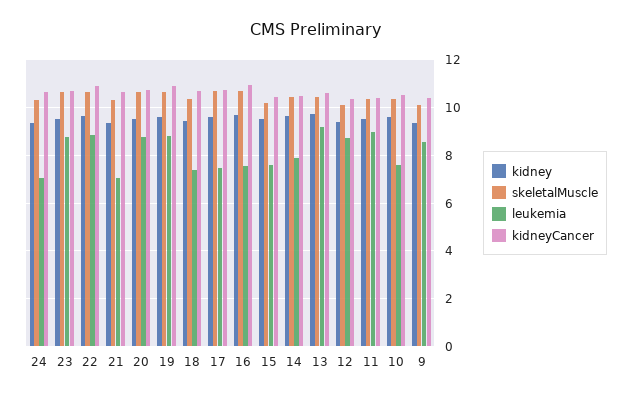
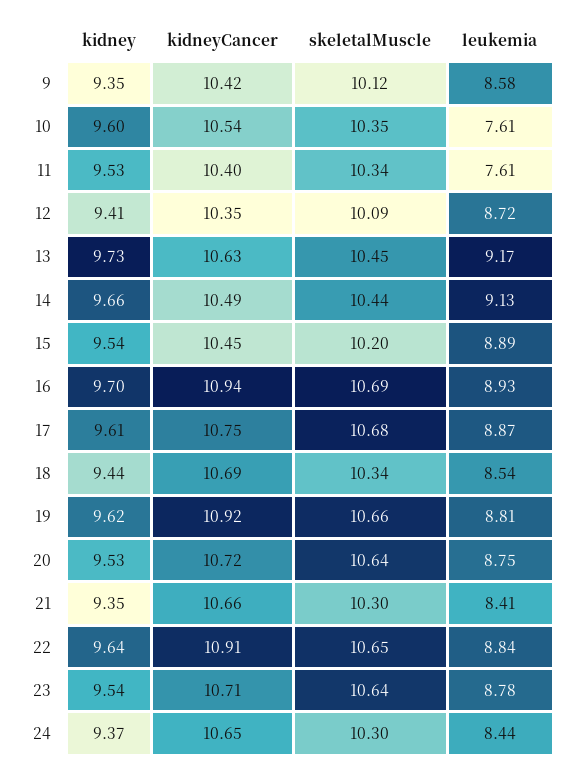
  {
    "kidney": {
      "24": 9.37,
      "23": 9.54,
      "22": 9.64,
      "21": 9.35,
      "20": 9.53,
      "19": 9.62,
      "18": 9.44,
      "17": 9.61,
      "16": 9.7,
      "15": 9.54,
      "14": 9.66,
      "13": 9.73,
      "12": 9.41,
      "11": 9.53,
      "10": 9.6,
      "9": 9.35
    },
    "skeletalMuscle": {
      "24": 10.3,
      "23": 10.64,
      "22": 10.65,
      "21": 10.3,
      "20": 10.64,
      "19": 10.66,
      "18": 10.34,
      "17": 10.68,
      "16": 10.69,
      "15": 10.2,
      "14": 10.44,
      "13": 10.45,
      "12": 10.09,
      "11": 10.34,
      "10": 10.35,
      "9": 10.12
    },
    "leukemia": {
-     "24": 7,
+     "24": 8.44,
      "23": 8.78,
      "22": 8.84,
-     "21": 7,
+     "21": 8.41,
      "20": 8.75,
      "19": 8.81,
-     "18": 7.5,
+     "18": 8.54,
-     "17": 7.5,
+     "17": 8.87,
-     "16": 7.5,
+     "16": 8.93,
-     "15": 7.5,
+     "15": 8.89,
-     "14": 8,
+     "14": 9.13,
      "13": 9.17,
      "12": 8.72,
-     "11": 9,
+     "11": 7.61,
      "10": 7.61,
      "9": 8.58
    },
    "kidneyCancer": {
      "24": 10.65,
      "23": 10.71,
      "22": 10.91,
      "21": 10.66,
      "20": 10.72,
      "19": 10.92,
      "18": 10.69,
      "17": 10.75,
      "16": 10.94,
      "15": 10.45,
      "14": 10.49,
      "13": 10.63,
      "12": 10.35,
      "11": 10.4,
      "10": 10.54,
      "9": 10.42
    }
  }

